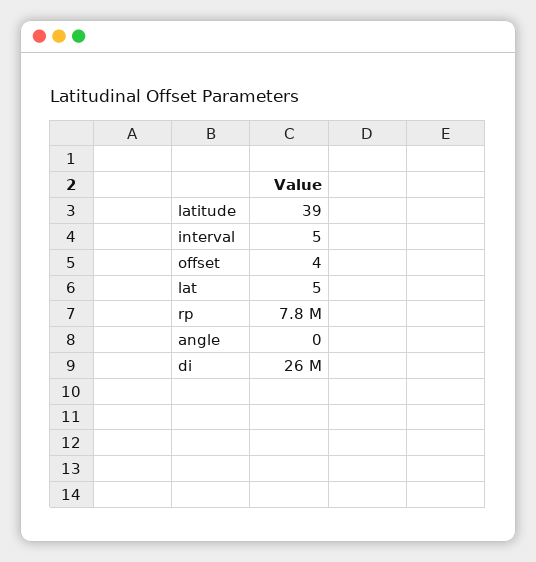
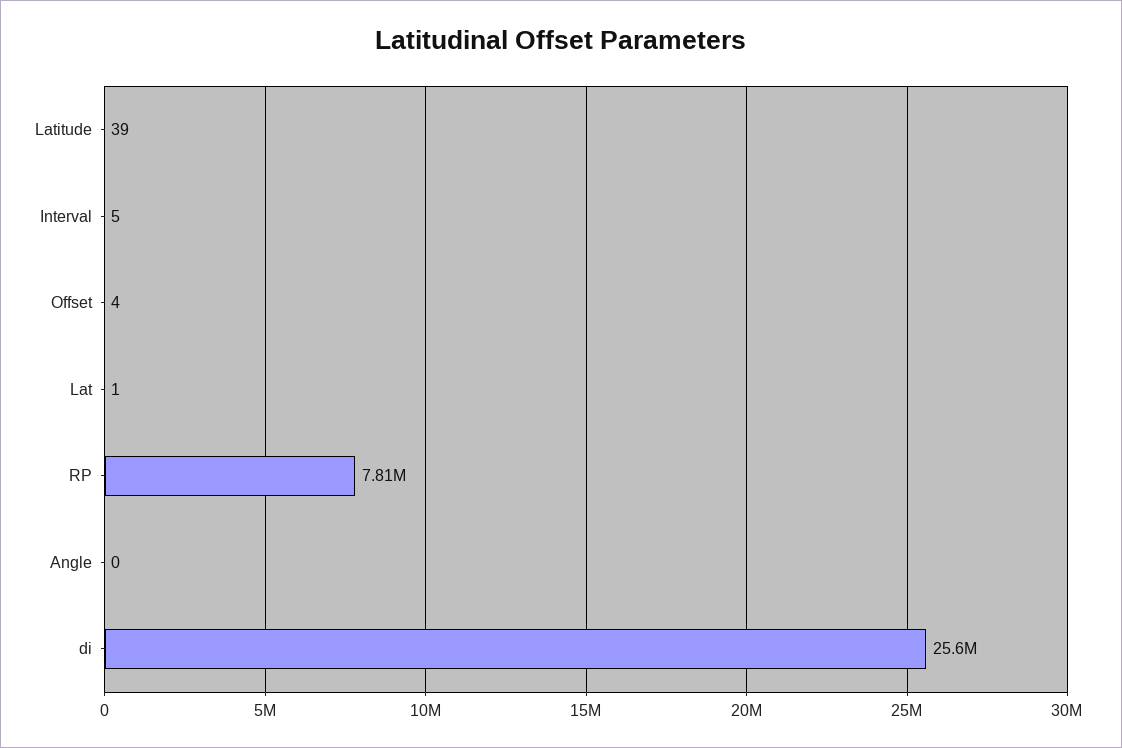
  {
    "latitude": 39,
    "interval": 5,
    "offset": 4,
-   "lat": 5,
+   "lat": 1,
    "rp": 7810000,
    "angle": 0,
    "di": 25600000
  }

